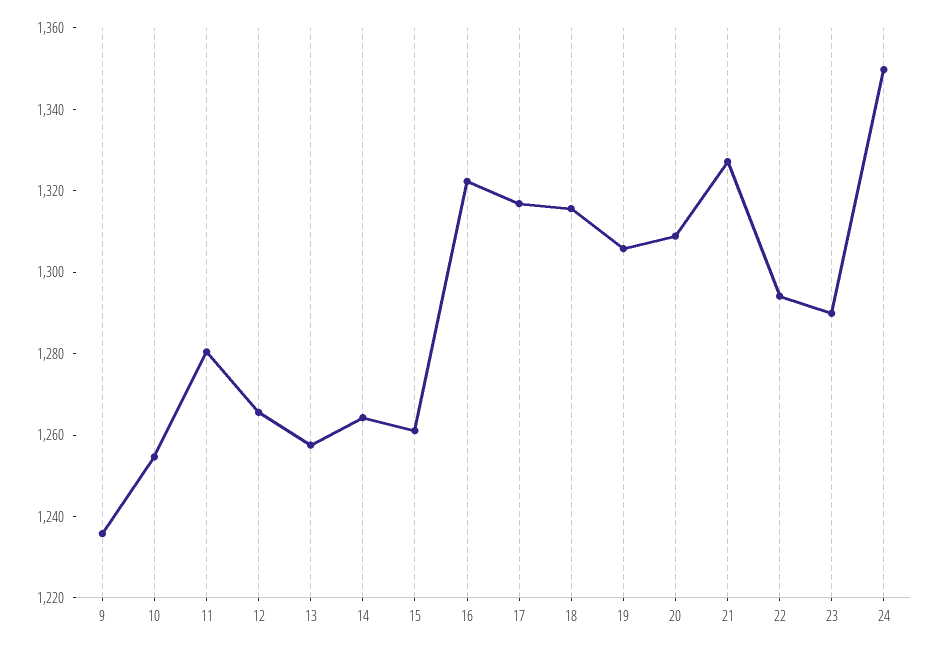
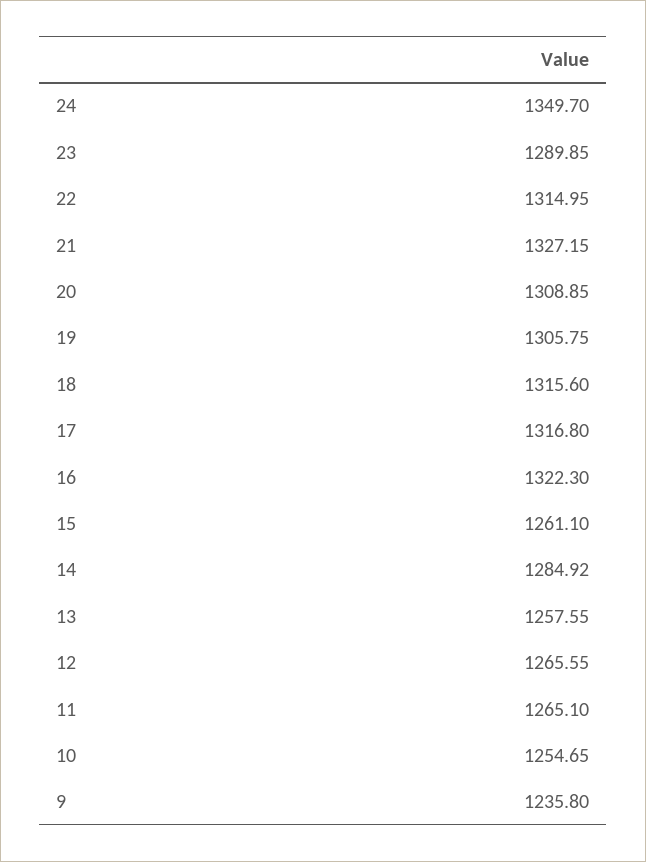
  {
    "9": 1235.8,
    "10": 1254.65,
-   "11": 1280,
+   "11": 1265.1,
    "12": 1265.55,
    "13": 1257.55,
-   "14": 1265,
+   "14": 1284.92,
    "15": 1261.1,
    "16": 1322.3,
    "17": 1316.8,
    "18": 1315.6,
    "19": 1305.75,
    "20": 1308.85,
    "21": 1327.15,
-   "22": 1295,
+   "22": 1314.95,
    "23": 1289.85,
    "24": 1349.7
  }

